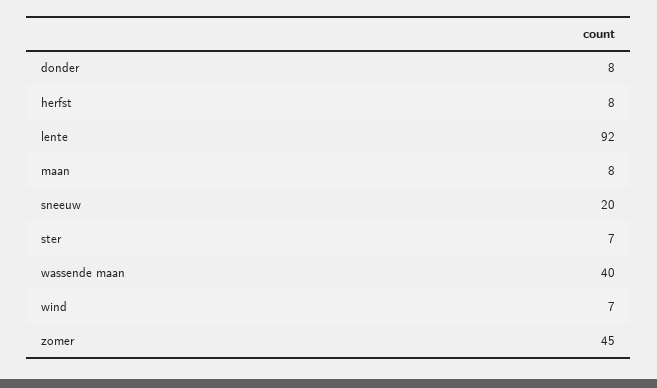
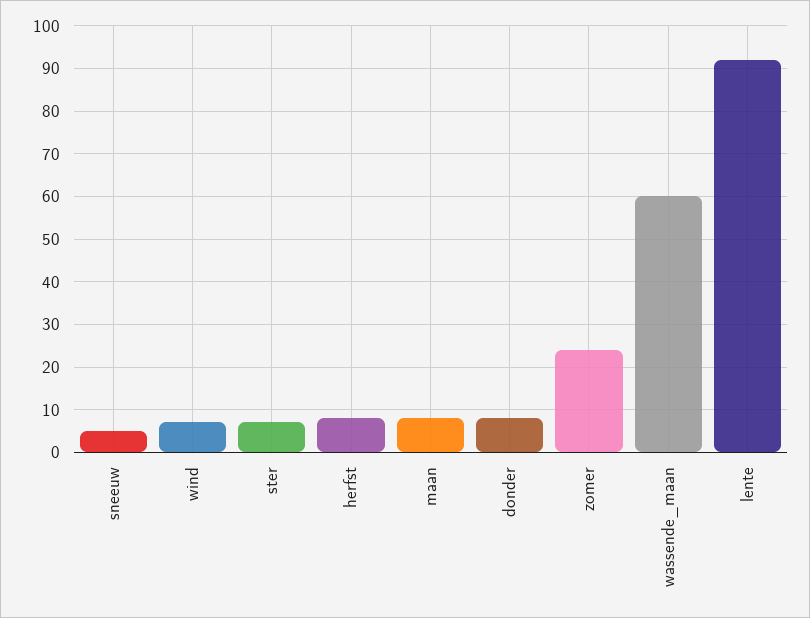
  {
    "donder": 8,
    "herfst": 8,
    "lente": 92,
    "maan": 8,
-   "sneeuw": 20,
+   "sneeuw": 5,
    "ster": 7,
-   "wassende maan": 40,
+   "wassende maan": 60,
    "wind": 7,
-   "zomer": 45
+   "zomer": 25
  }

